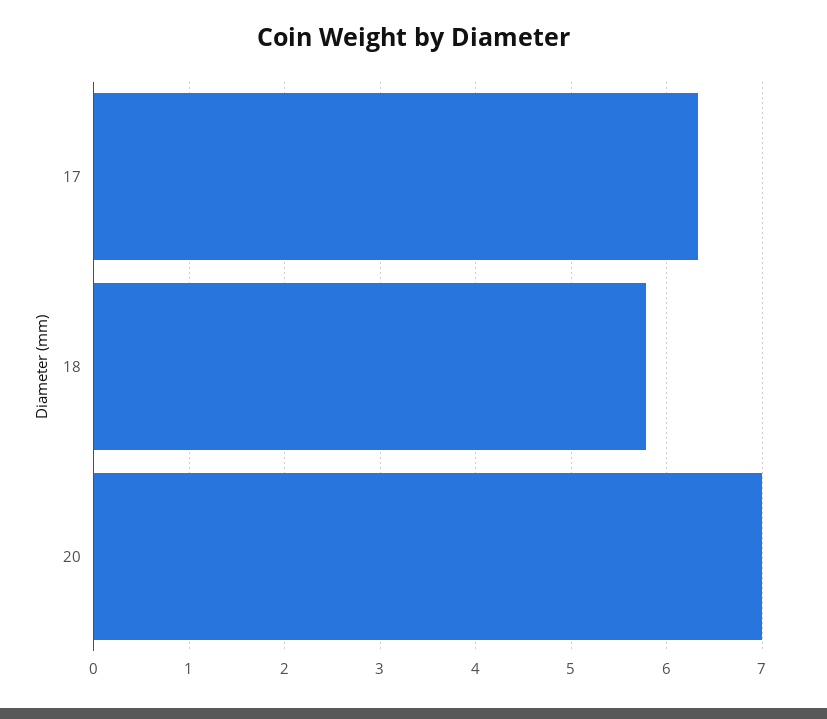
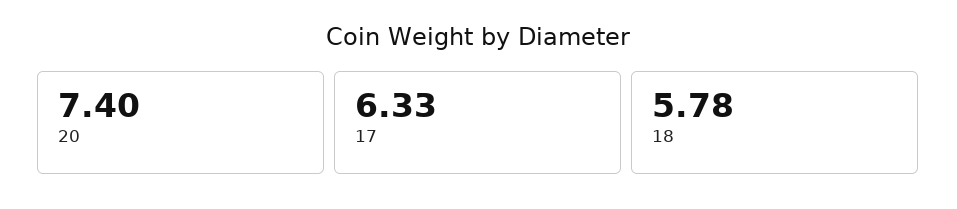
  {
    "17": 6.33,
    "18": 5.78,
-   "20": 7
+   "20": 7.4
  }

